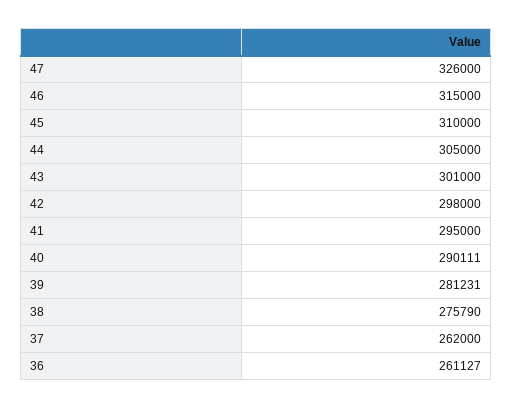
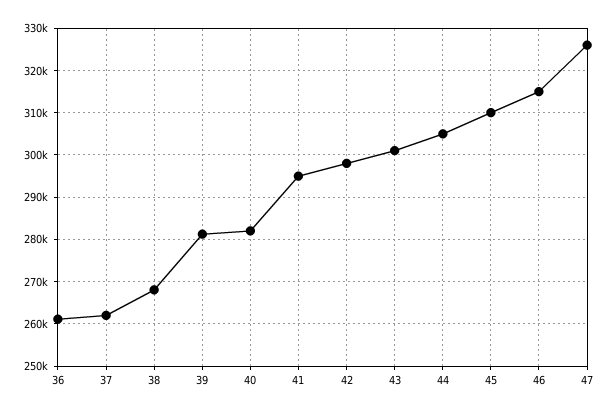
  {
    "47": 326000,
    "46": 315000,
    "45": 310000,
    "44": 305000,
    "43": 301000,
    "42": 298000,
    "41": 295000,
-   "40": 290111,
+   "40": 282000,
    "39": 281231,
-   "38": 275790,
+   "38": 268000,
    "37": 262000,
    "36": 261127
  }

